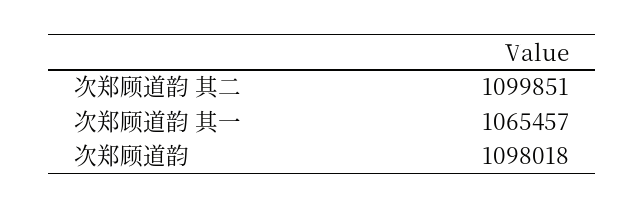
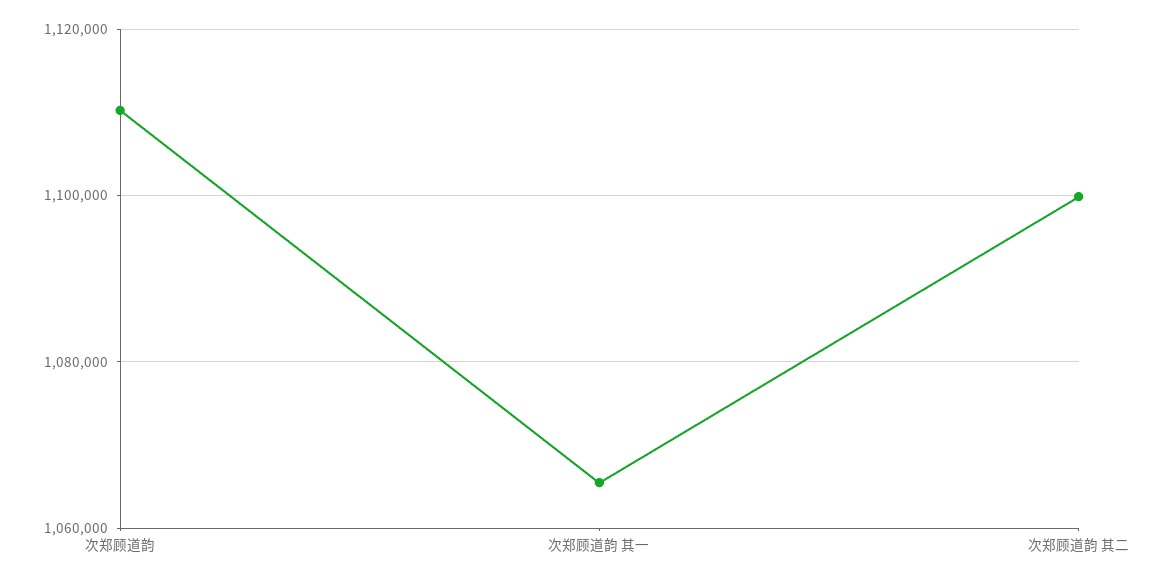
  {
    "次郑顾道韵 其二": 1099851,
    "次郑顾道韵 其一": 1065457,
-   "次郑顾道韵": 1098018
+   "次郑顾道韵": 1110000
  }

